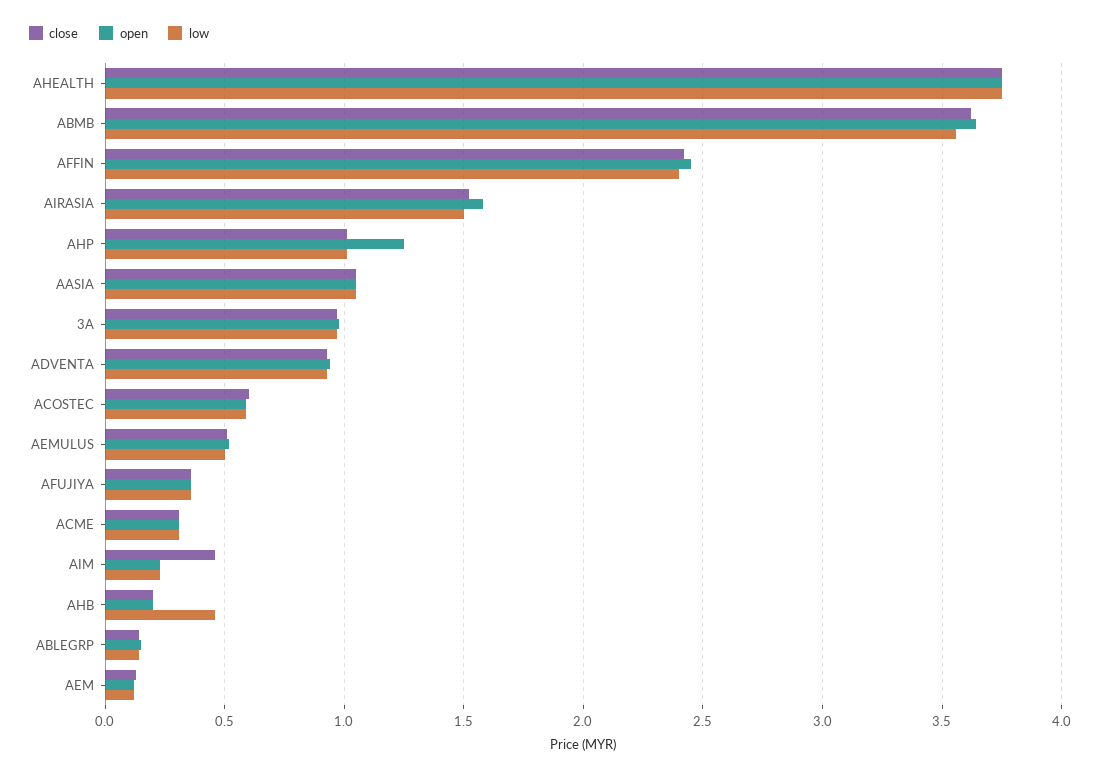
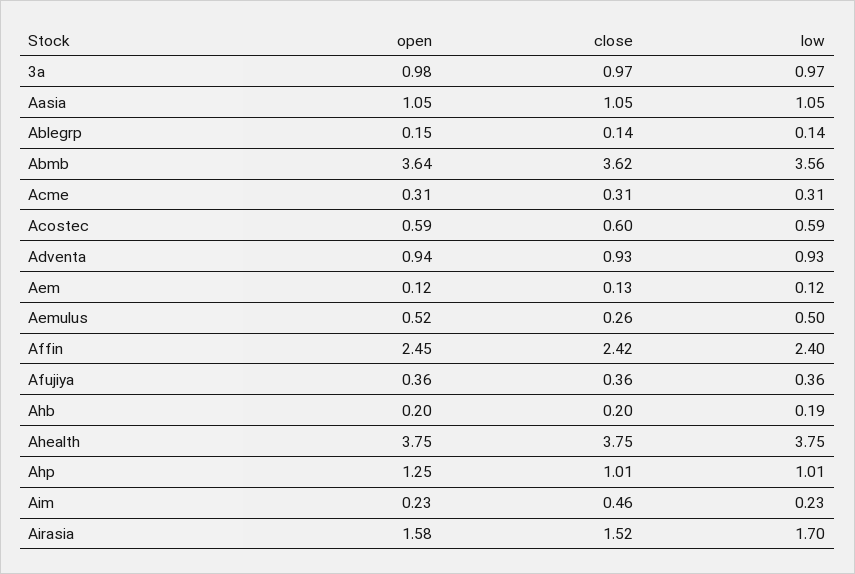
  {
    "close": {
      "AHEALTH": 3.75,
      "ABMB": 3.62,
      "AFFIN": 2.42,
      "AIRASIA": 1.52,
      "AHP": 1.01,
      "AASIA": 1.05,
      "3A": 0.97,
      "ADVENTA": 0.93,
      "ACOSTEC": 0.6,
-     "AEMULUS": 0.5,
+     "AEMULUS": 0.26,
      "AFUJIYA": 0.36,
      "ACME": 0.31,
      "AIM": 0.46,
      "AHB": 0.2,
      "ABLEGRP": 0.14,
      "AEM": 0.13
    },
    "open": {
      "AHEALTH": 3.75,
      "ABMB": 3.64,
      "AFFIN": 2.45,
      "AIRASIA": 1.58,
      "AHP": 1.25,
      "AASIA": 1.05,
      "3A": 0.98,
      "ADVENTA": 0.94,
      "ACOSTEC": 0.59,
      "AEMULUS": 0.52,
      "AFUJIYA": 0.36,
      "ACME": 0.31,
      "AIM": 0.23,
      "AHB": 0.2,
      "ABLEGRP": 0.15,
      "AEM": 0.12
    },
    "low": {
      "AHEALTH": 3.75,
      "ABMB": 3.56,
      "AFFIN": 2.4,
-     "AIRASIA": 1.5,
+     "AIRASIA": 1.7,
      "AHP": 1.01,
      "AASIA": 1.05,
      "3A": 0.97,
      "ADVENTA": 0.93,
      "ACOSTEC": 0.59,
      "AEMULUS": 0.5,
      "AFUJIYA": 0.36,
      "ACME": 0.31,
      "AIM": 0.23,
-     "AHB": 0.45,
+     "AHB": 0.19,
      "ABLEGRP": 0.14,
      "AEM": 0.12
    }
  }

